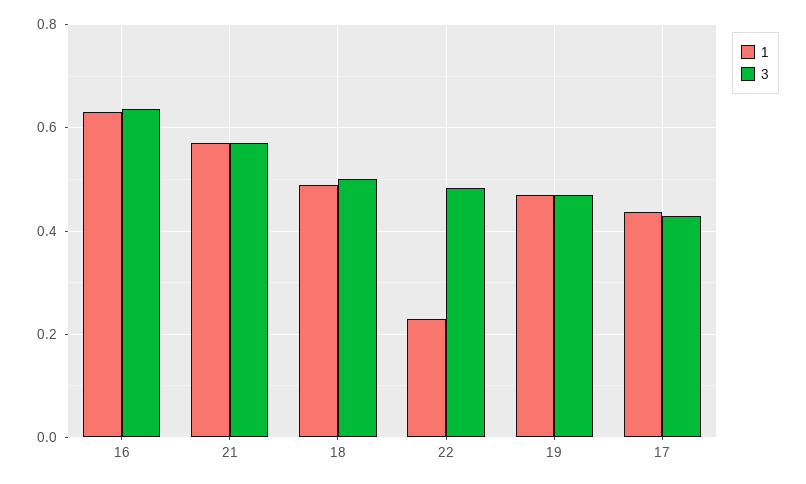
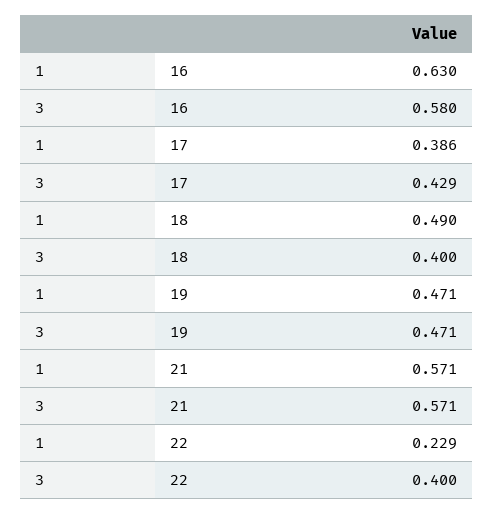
  {
    "1": {
      "16": 0.63,
      "21": 0.571,
      "18": 0.49,
      "22": 0.229,
      "19": 0.471,
-     "17": 0.44
+     "17": 0.386
    },
    "3": {
-     "16": 0.64,
+     "16": 0.58,
      "21": 0.571,
-     "18": 0.5,
+     "18": 0.4,
-     "22": 0.48,
+     "22": 0.4,
      "19": 0.471,
      "17": 0.429
    }
  }

